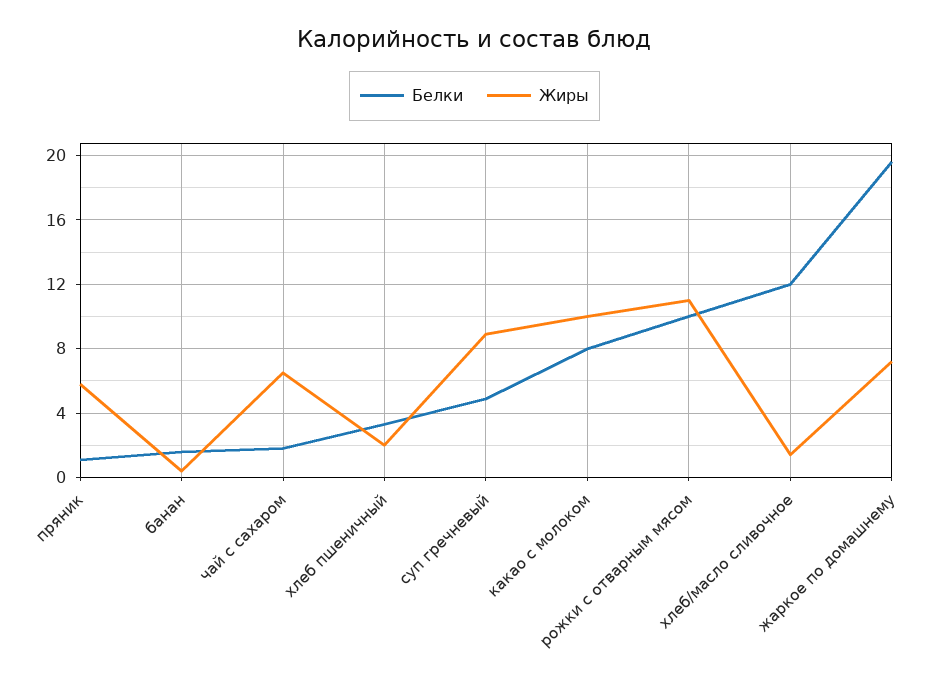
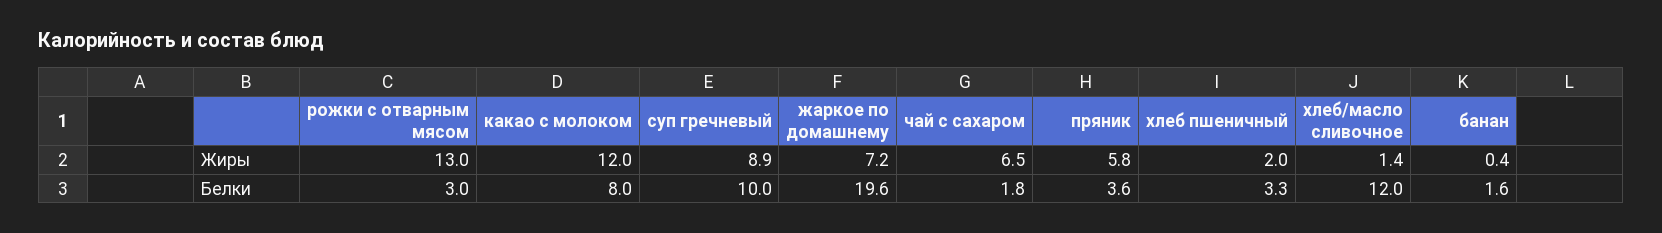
  {
    "Белки": {
-     "пряник": 1,
+     "пряник": 3.6,
      "банан": 1.6,
      "чай с сахаром": 1.8,
      "хлеб пшеничный": 3.3,
-     "суп гречневый": 5,
+     "суп гречневый": 10,
      "какао с молоком": 8,
-     "рожки с отварным мясом": 10,
+     "рожки с отварным мясом": 3,
      "хлеб/масло сливочное": 12,
      "жаркое по домашнему": 19.6
    },
    "Жиры": {
      "пряник": 5.8,
      "банан": 0.4,
      "чай с сахаром": 6.5,
      "хлеб пшеничный": 2,
      "суп гречневый": 8.9,
-     "какао с молоком": 10,
+     "какао с молоком": 12,
-     "рожки с отварным мясом": 11,
+     "рожки с отварным мясом": 13,
      "хлеб/масло сливочное": 1.4,
      "жаркое по домашнему": 7.2
    }
  }

